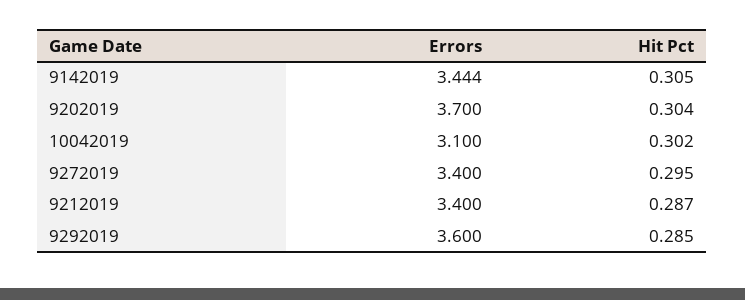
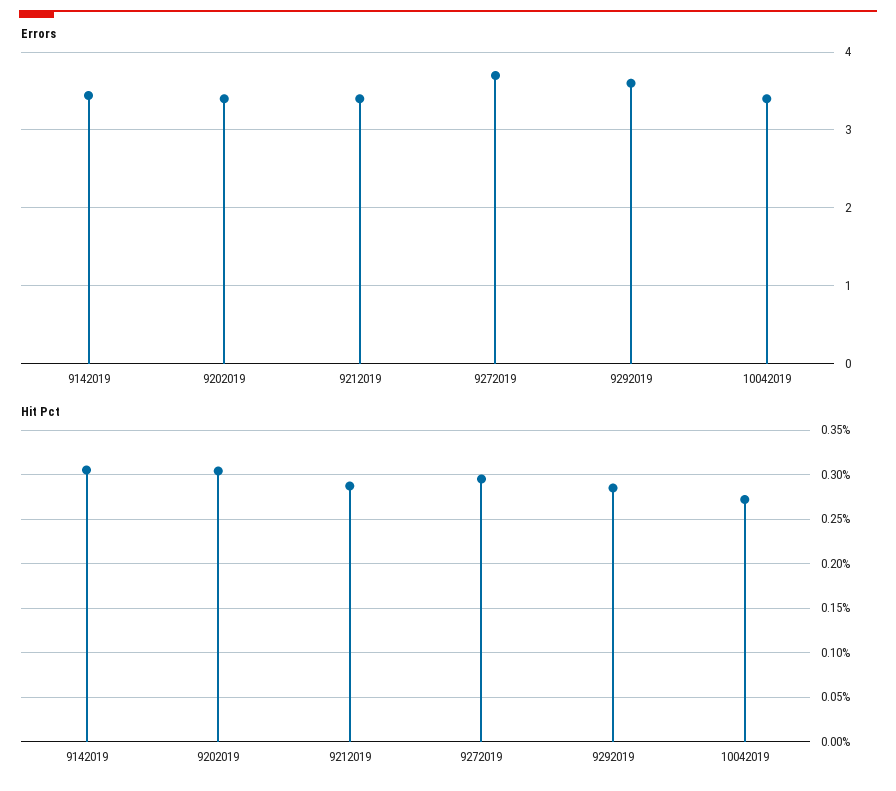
  {
    "Errors": {
      "9142019": 3.444,
-     "9202019": 3.7,
+     "9202019": 3.4,
-     "10042019": 3.1,
+     "10042019": 3.4,
-     "9272019": 3.4,
+     "9272019": 3.7,
      "9212019": 3.4,
      "9292019": 3.6
    },
    "Hit Pct": {
      "9142019": 0.305,
      "9202019": 0.304,
-     "10042019": 0.302,
+     "10042019": 0.27,
      "9272019": 0.295,
      "9212019": 0.287,
      "9292019": 0.285
    }
  }

